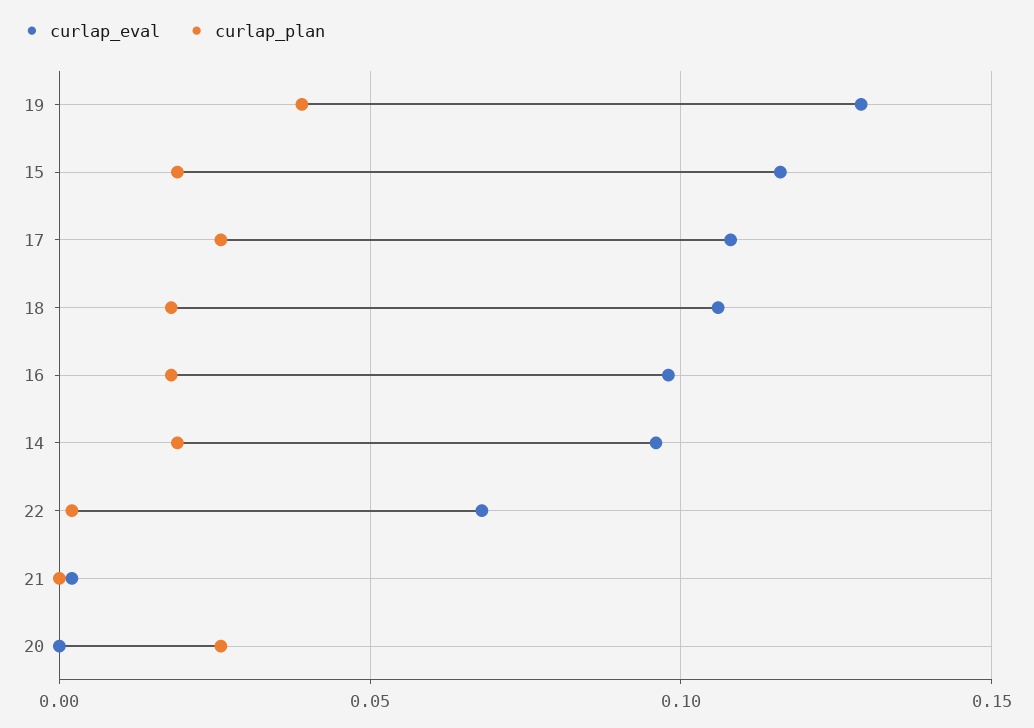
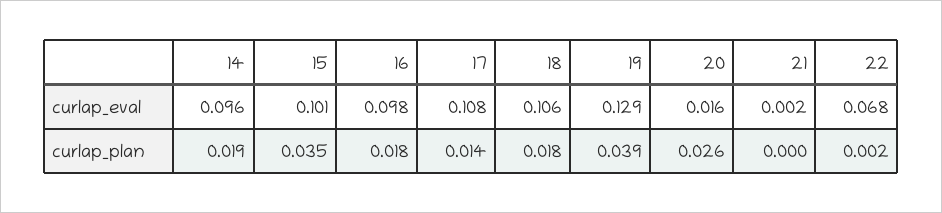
  {
    "curlap_eval": {
      "19": 0.129,
-     "15": 0.115,
+     "15": 0.101,
      "17": 0.108,
      "18": 0.106,
      "16": 0.098,
      "14": 0.096,
      "22": 0.068,
      "21": 0.002,
-     "20": 0
+     "20": 0.016
    },
    "curlap_plan": {
      "19": 0.039,
-     "15": 0.02,
+     "15": 0.035,
-     "17": 0.025,
+     "17": 0.014,
      "18": 0.018,
      "16": 0.018,
      "14": 0.019,
      "22": 0.002,
      "21": 0,
      "20": 0.026
    }
  }

